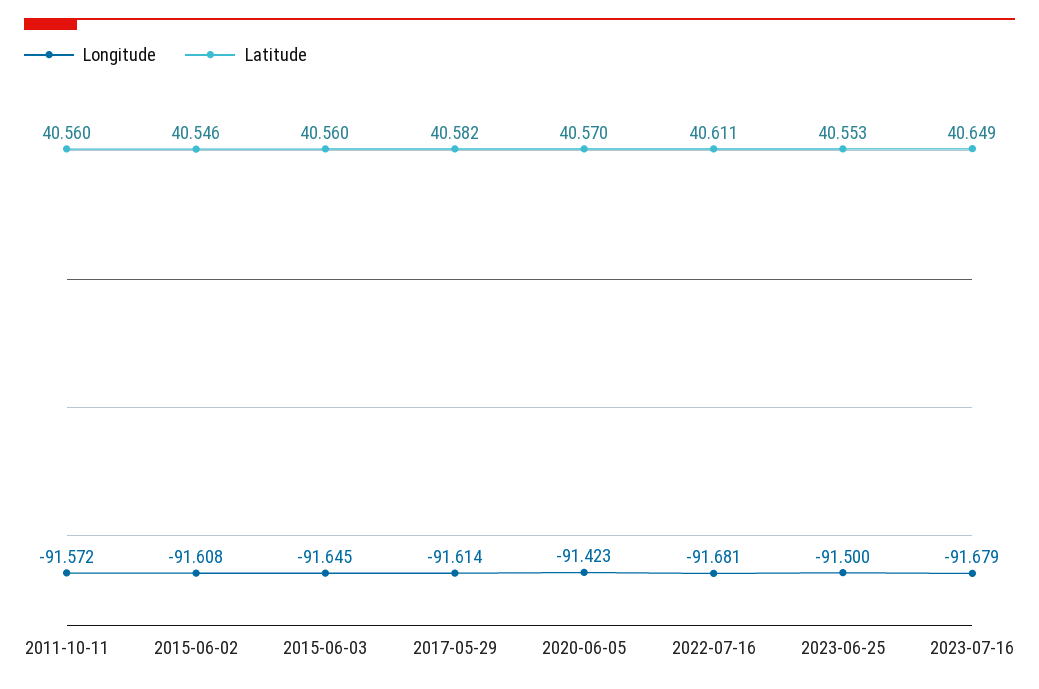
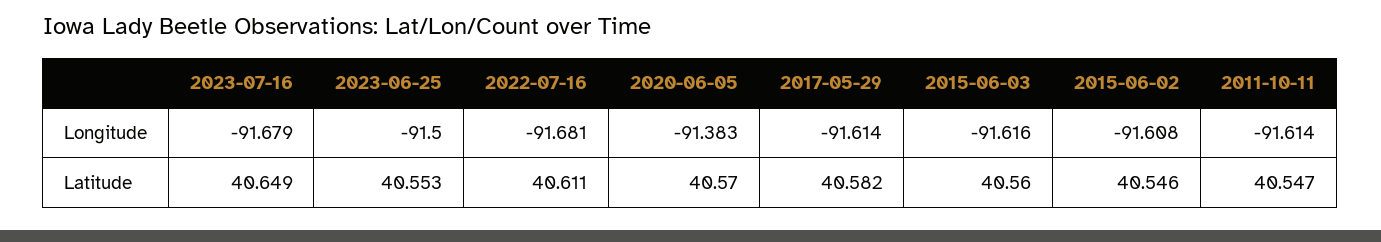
  {
    "Longitude": {
-     "2011-10-11": -91.572,
+     "2011-10-11": -91.614,
      "2015-06-02": -91.608,
-     "2015-06-03": -91.645,
+     "2015-06-03": -91.616,
      "2017-05-29": -91.614,
-     "2020-06-05": -91.423,
+     "2020-06-05": -91.383,
      "2022-07-16": -91.681,
      "2023-06-25": -91.5,
      "2023-07-16": -91.679
    },
    "Latitude": {
-     "2011-10-11": 40.56,
+     "2011-10-11": 40.547,
      "2015-06-02": 40.546,
      "2015-06-03": 40.56,
      "2017-05-29": 40.582,
      "2020-06-05": 40.57,
      "2022-07-16": 40.611,
      "2023-06-25": 40.553,
      "2023-07-16": 40.649
    }
  }

